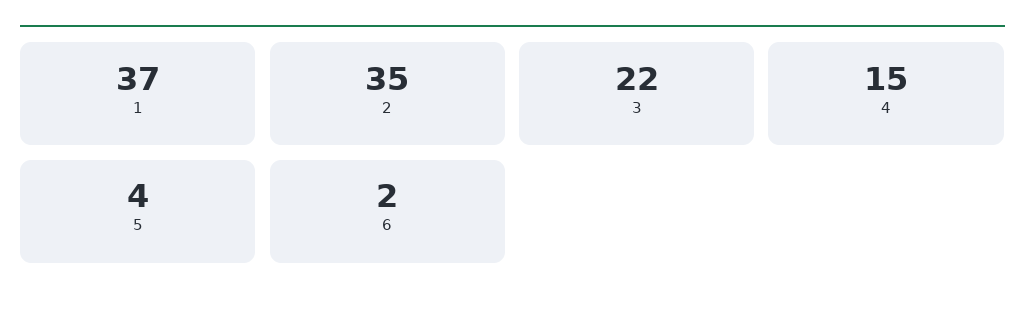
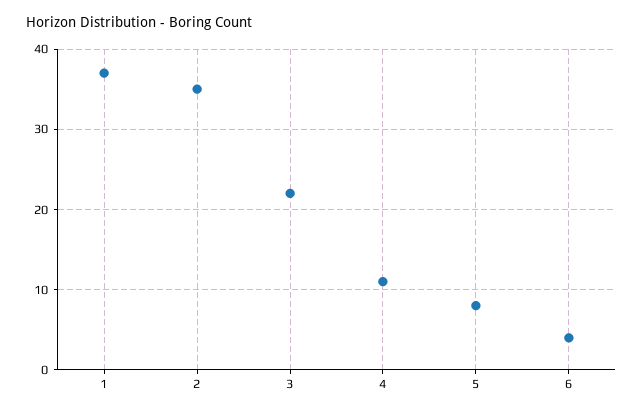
  {
    "1": 37,
    "2": 35,
    "3": 22,
-   "4": 15,
+   "4": 11,
-   "5": 4,
+   "5": 8,
-   "6": 2
+   "6": 4
  }

